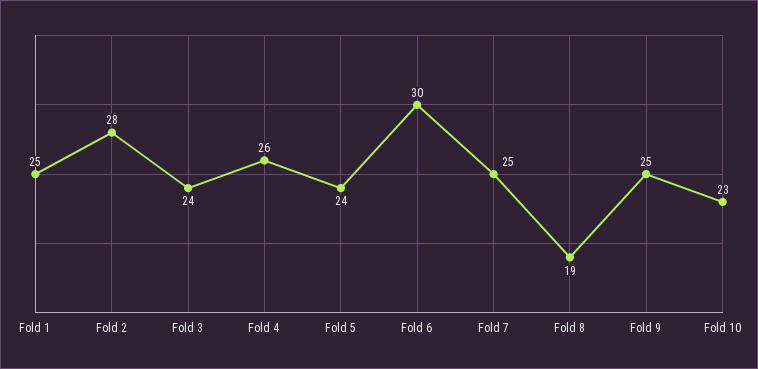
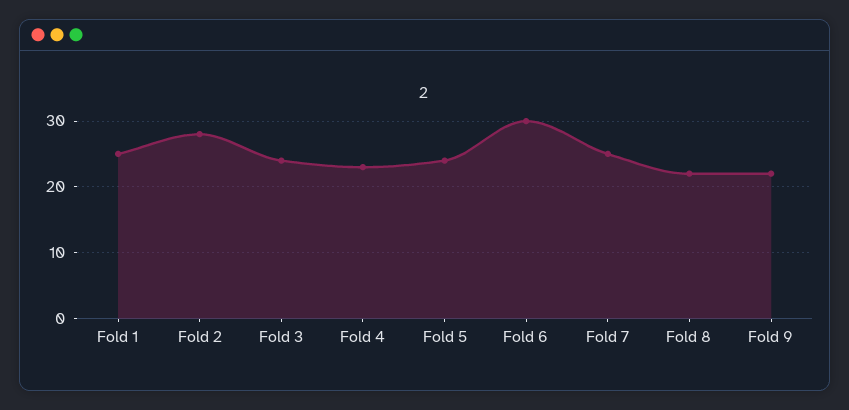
  {
    "Fold 1": 25,
    "Fold 2": 28,
    "Fold 3": 24,
-   "Fold 4": 26,
+   "Fold 4": 23,
    "Fold 5": 24,
    "Fold 6": 30,
    "Fold 7": 25,
-   "Fold 8": 19,
+   "Fold 8": 22,
-   "Fold 9": 25,
+   "Fold 9": 22
-   "Fold 10": 23
  }

